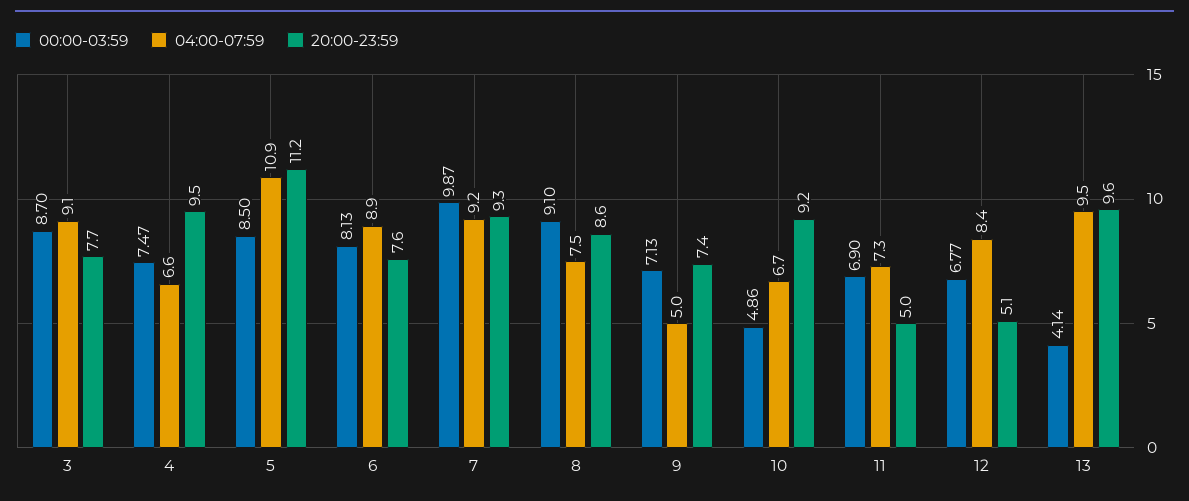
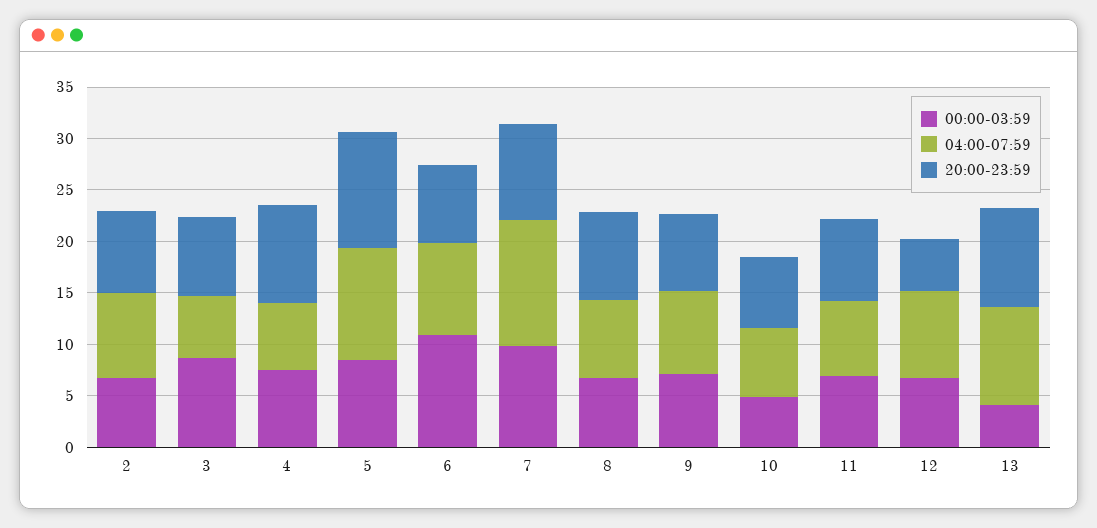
  {
    "00:00-03:59": {
      "3": 8.7,
      "4": 7.47,
      "5": 8.5,
-     "6": 8.13,
+     "6": 11,
      "7": 9.87,
-     "8": 9.1,
+     "8": 7,
      "9": 7.13,
      "10": 4.86,
      "11": 6.9,
      "12": 6.77,
-     "13": 4.14
+     "13": 4.14,
+     "2": 7
    },
    "04:00-07:59": {
-     "3": 9.1,
+     "3": 6,
      "4": 6.6,
      "5": 10.9,
      "6": 8.9,
-     "7": 9.2,
+     "7": 12,
      "8": 7.5,
-     "9": 5,
+     "9": 8,
      "10": 6.7,
      "11": 7.3,
      "12": 8.4,
-     "13": 9.5
+     "13": 9.5,
+     "2": 8
    },
    "20:00-23:59": {
      "3": 7.7,
      "4": 9.5,
      "5": 11.2,
      "6": 7.6,
      "7": 9.3,
      "8": 8.6,
      "9": 7.4,
-     "10": 9.2,
+     "10": 7,
-     "11": 5,
+     "11": 8,
      "12": 5.1,
-     "13": 9.6
+     "13": 9.6,
+     "2": 8
    }
  }

